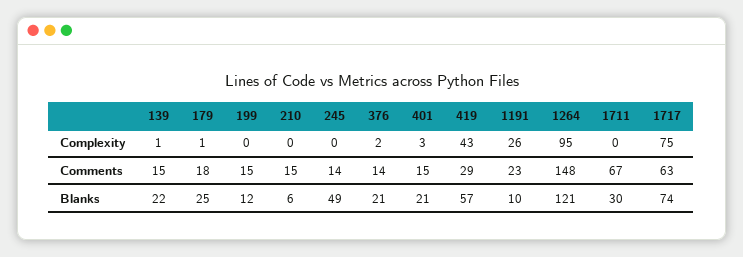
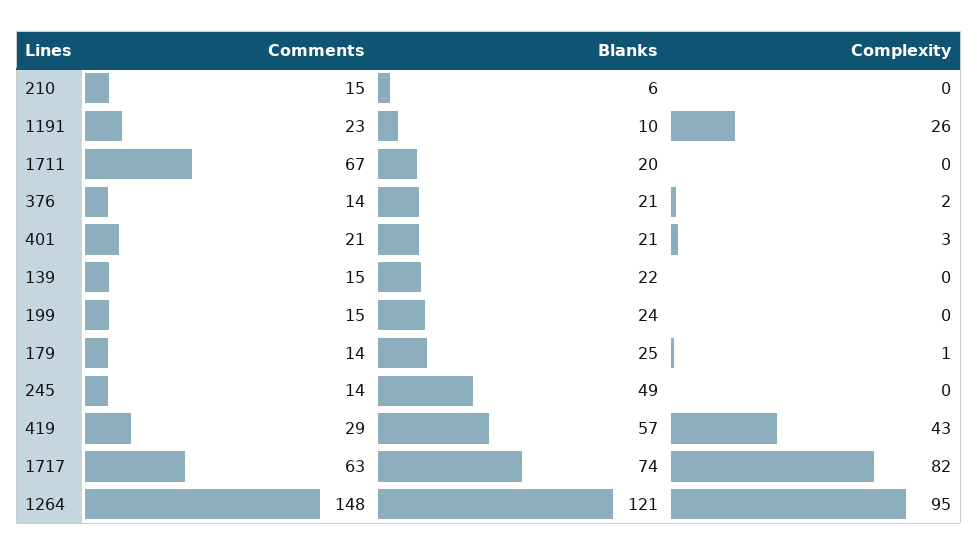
  {
    "139": {
-     "Complexity": 1,
+     "Complexity": 0,
      "Comments": 15,
      "Blanks": 22
    },
    "179": {
      "Complexity": 1,
-     "Comments": 18,
+     "Comments": 14,
      "Blanks": 25
    },
    "199": {
      "Complexity": 0,
      "Comments": 15,
-     "Blanks": 12
+     "Blanks": 24
    },
    "210": {
      "Complexity": 0,
      "Comments": 15,
      "Blanks": 6
    },
    "245": {
      "Complexity": 0,
      "Comments": 14,
      "Blanks": 49
    },
    "376": {
      "Complexity": 2,
      "Comments": 14,
      "Blanks": 21
    },
    "401": {
      "Complexity": 3,
-     "Comments": 15,
+     "Comments": 21,
      "Blanks": 21
    },
    "419": {
      "Complexity": 43,
      "Comments": 29,
      "Blanks": 57
    },
    "1191": {
      "Complexity": 26,
      "Comments": 23,
      "Blanks": 10
    },
    "1264": {
      "Complexity": 95,
      "Comments": 148,
      "Blanks": 121
    },
    "1711": {
      "Complexity": 0,
      "Comments": 67,
-     "Blanks": 30
+     "Blanks": 20
    },
    "1717": {
-     "Complexity": 75,
+     "Complexity": 82,
      "Comments": 63,
      "Blanks": 74
    }
  }

